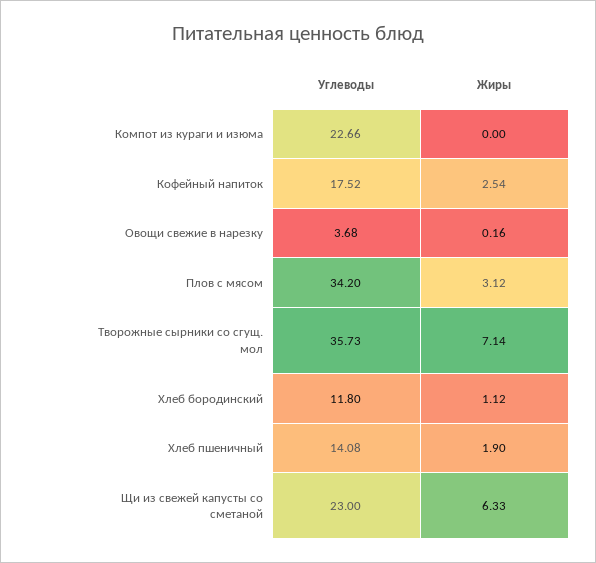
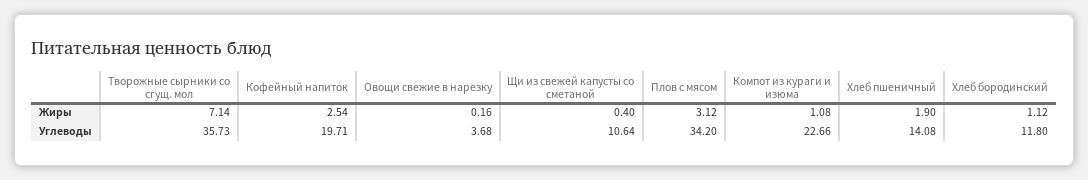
  {
    "Углеводы": {
      "Компот из кураги и изюма": 22.66,
-     "Кофейный напиток": 17.52,
+     "Кофейный напиток": 19.71,
      "Овощи свежие в нарезку": 3.68,
      "Плов с мясом": 34.2,
      "Творожные сырники со сгущ. мол": 35.73,
      "Хлеб бородинский": 11.8,
      "Хлеб пшеничный": 14.08,
-     "Щи из свежей капусты со сметаной": 23
+     "Щи из свежей капусты со сметаной": 10.64
    },
    "Жиры": {
-     "Компот из кураги и изюма": 0,
+     "Компот из кураги и изюма": 1.08,
      "Кофейный напиток": 2.54,
      "Овощи свежие в нарезку": 0.16,
      "Плов с мясом": 3.12,
      "Творожные сырники со сгущ. мол": 7.14,
      "Хлеб бородинский": 1.12,
      "Хлеб пшеничный": 1.9,
-     "Щи из свежей капусты со сметаной": 6.33
+     "Щи из свежей капусты со сметаной": 0.4
    }
  }

